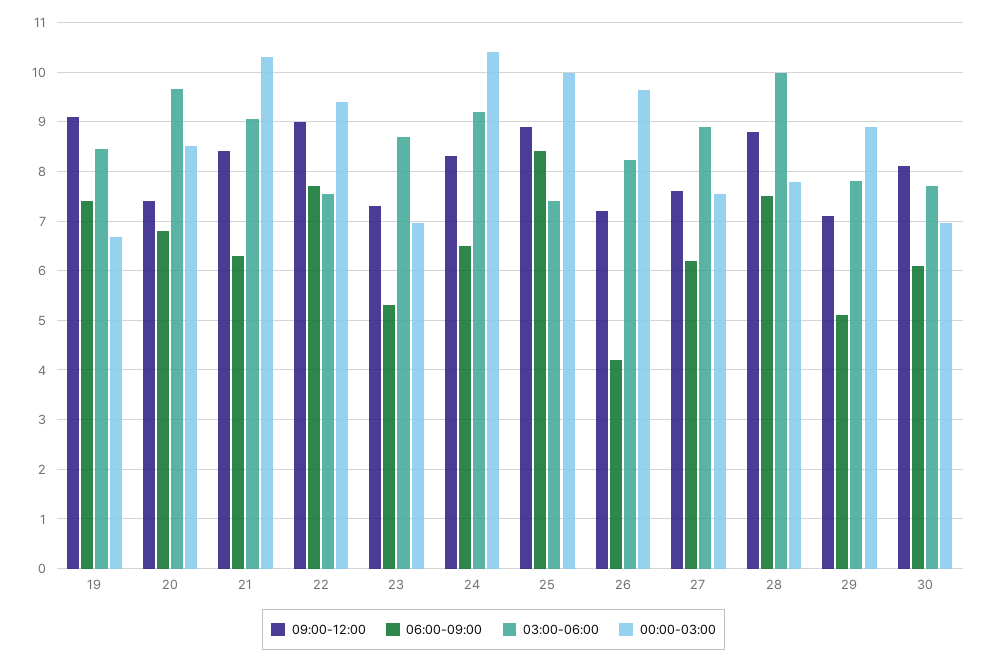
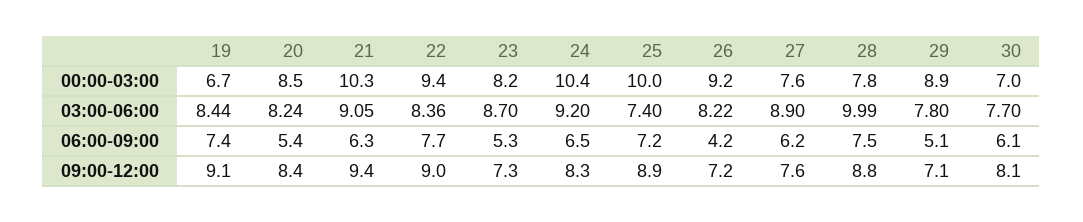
  {
    "09:00-12:00": {
      "19": 9.1,
-     "20": 7.4,
+     "20": 8.4,
-     "21": 8.4,
+     "21": 9.4,
      "22": 9,
      "23": 7.3,
      "24": 8.3,
      "25": 8.9,
      "26": 7.2,
      "27": 7.6,
      "28": 8.8,
      "29": 7.1,
      "30": 8.1
    },
    "06:00-09:00": {
      "19": 7.4,
-     "20": 6.8,
+     "20": 5.4,
      "21": 6.3,
      "22": 7.7,
      "23": 5.3,
      "24": 6.5,
-     "25": 8.4,
+     "25": 7.2,
      "26": 4.2,
      "27": 6.2,
      "28": 7.5,
      "29": 5.1,
      "30": 6.1
    },
    "03:00-06:00": {
      "19": 8.44,
-     "20": 9.6,
+     "20": 8.24,
      "21": 9.05,
-     "22": 7.6,
+     "22": 8.36,
      "23": 8.7,
      "24": 9.2,
      "25": 7.4,
      "26": 8.22,
      "27": 8.9,
      "28": 9.99,
      "29": 7.8,
      "30": 7.7
    },
    "00:00-03:00": {
      "19": 6.7,
      "20": 8.5,
      "21": 10.3,
      "22": 9.4,
-     "23": 7,
+     "23": 8.2,
      "24": 10.4,
      "25": 10,
-     "26": 9.6,
+     "26": 9.2,
      "27": 7.6,
      "28": 7.8,
      "29": 8.9,
      "30": 7
    }
  }

